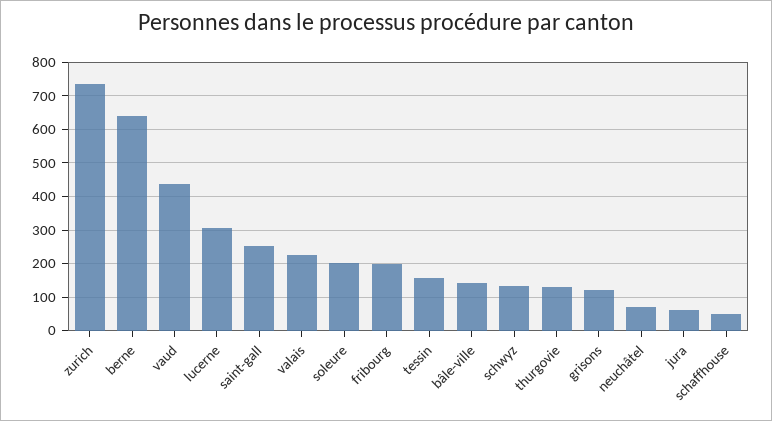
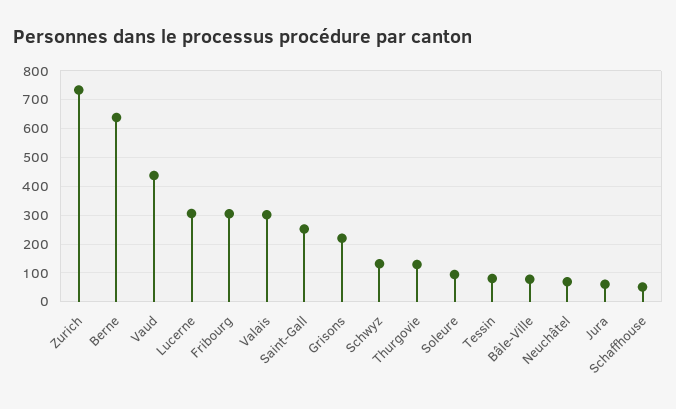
  {
    "zurich": 740,
    "berne": 640,
    "vaud": 440,
    "lucerne": 300,
    "saint-gall": 260,
-   "valais": 220,
+   "valais": 300,
-   "soleure": 200,
+   "soleure": 100,
-   "fribourg": 200,
+   "fribourg": 300,
-   "tessin": 160,
+   "tessin": 75,
-   "bâle-ville": 140,
+   "bâle-ville": 75,
    "schwyz": 140,
    "thurgovie": 120,
-   "grisons": 120,
+   "grisons": 225,
    "neuchâtel": 80,
    "jura": 60,
    "schaffhouse": 60
  }

